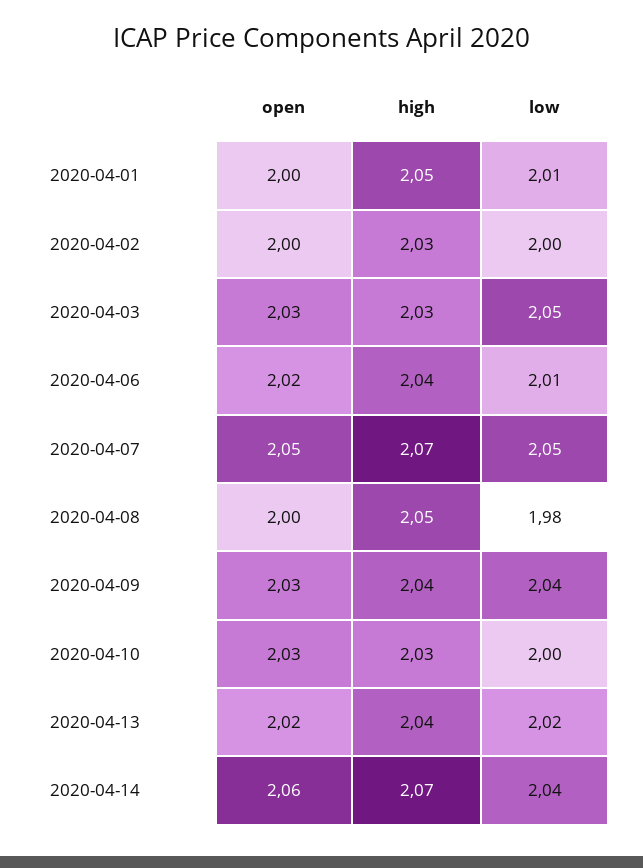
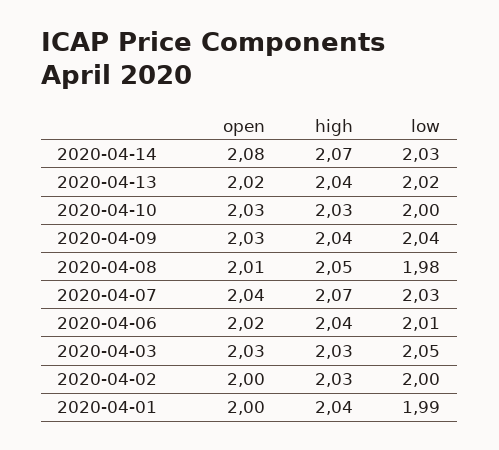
  {
    "open": {
      "2020-04-01": 2,
      "2020-04-02": 2,
      "2020-04-03": 2.03,
      "2020-04-06": 2.02,
-     "2020-04-07": 2.05,
+     "2020-04-07": 2.04,
-     "2020-04-08": 2,
+     "2020-04-08": 2.01,
      "2020-04-09": 2.03,
      "2020-04-10": 2.03,
      "2020-04-13": 2.02,
-     "2020-04-14": 2.06
+     "2020-04-14": 2.08
    },
    "high": {
-     "2020-04-01": 2.05,
+     "2020-04-01": 2.04,
      "2020-04-02": 2.03,
      "2020-04-03": 2.03,
      "2020-04-06": 2.04,
      "2020-04-07": 2.07,
      "2020-04-08": 2.05,
      "2020-04-09": 2.04,
      "2020-04-10": 2.03,
      "2020-04-13": 2.04,
      "2020-04-14": 2.07
    },
    "low": {
-     "2020-04-01": 2.01,
+     "2020-04-01": 1.99,
      "2020-04-02": 2,
      "2020-04-03": 2.05,
      "2020-04-06": 2.01,
-     "2020-04-07": 2.05,
+     "2020-04-07": 2.03,
      "2020-04-08": 1.98,
      "2020-04-09": 2.04,
      "2020-04-10": 2,
      "2020-04-13": 2.02,
-     "2020-04-14": 2.04
+     "2020-04-14": 2.03
    }
  }

